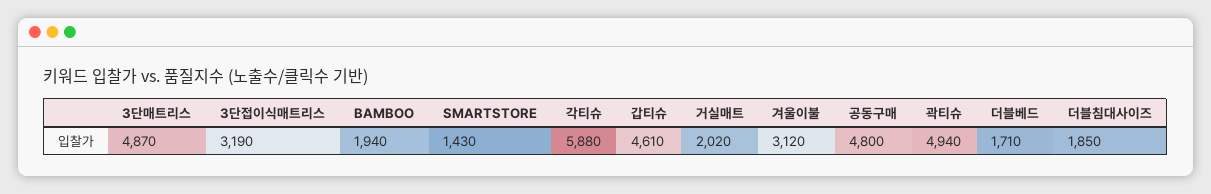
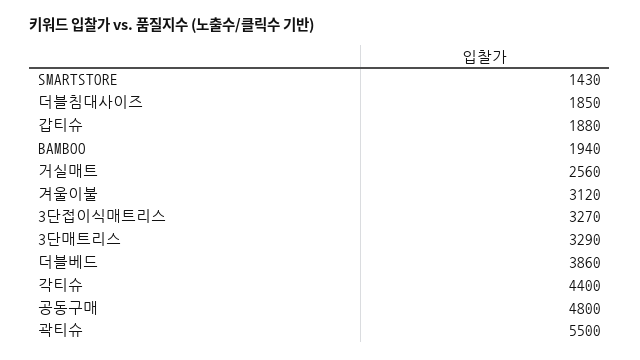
  {
-   "3단매트리스": 4870,
+   "3단매트리스": 3290,
-   "3단접이식매트리스": 3190,
+   "3단접이식매트리스": 3270,
    "BAMBOO": 1940,
    "SMARTSTORE": 1430,
-   "각티슈": 5880,
+   "각티슈": 4400,
-   "갑티슈": 4610,
+   "갑티슈": 1880,
-   "거실매트": 2020,
+   "거실매트": 2560,
    "겨울이불": 3120,
    "공동구매": 4800,
-   "곽티슈": 4940,
+   "곽티슈": 5500,
-   "더블베드": 1710,
+   "더블베드": 3860,
    "더블침대사이즈": 1850
  }

